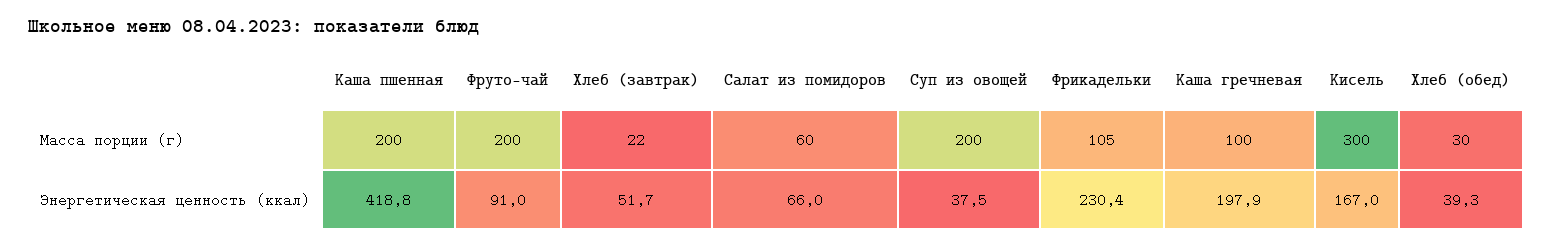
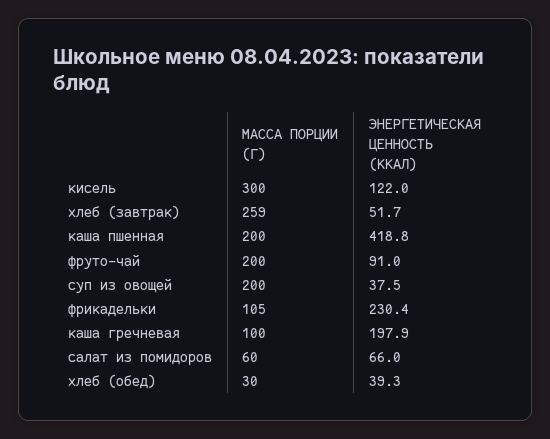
  {
    "Каша пшенная": {
      "Масса порции (г)": 200,
      "Энергетическая ценность (ккал)": 418.8
    },
    "Фруто-чай": {
      "Масса порции (г)": 200,
      "Энергетическая ценность (ккал)": 91
    },
    "Хлеб (завтрак)": {
-     "Масса порции (г)": 22,
+     "Масса порции (г)": 259,
      "Энергетическая ценность (ккал)": 51.7
    },
    "Салат из помидоров": {
      "Масса порции (г)": 60,
      "Энергетическая ценность (ккал)": 66
    },
    "Суп из овощей": {
      "Масса порции (г)": 200,
      "Энергетическая ценность (ккал)": 37.5
    },
    "Фрикадельки": {
      "Масса порции (г)": 105,
      "Энергетическая ценность (ккал)": 230.4
    },
    "Каша гречневая": {
      "Масса порции (г)": 100,
      "Энергетическая ценность (ккал)": 197.9
    },
    "Кисель": {
      "Масса порции (г)": 300,
-     "Энергетическая ценность (ккал)": 167
+     "Энергетическая ценность (ккал)": 122
    },
    "Хлеб (обед)": {
      "Масса порции (г)": 30,
      "Энергетическая ценность (ккал)": 39.3
    }
  }

